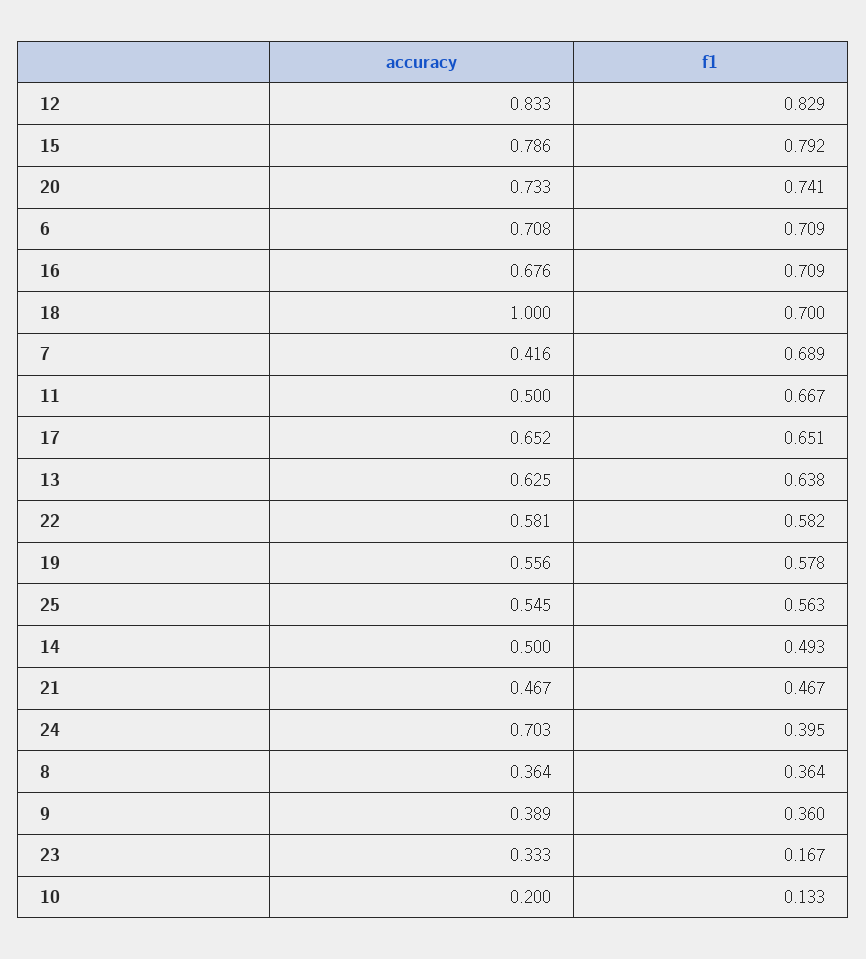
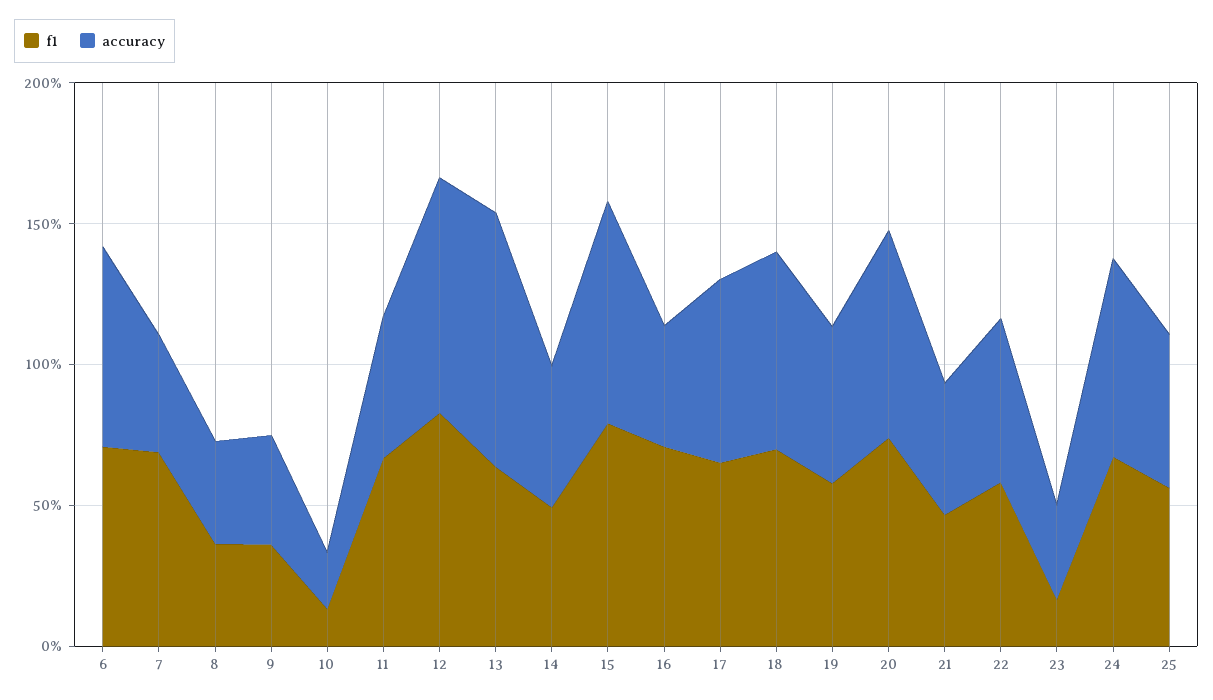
  {
    "accuracy": {
      "12": 0.833,
      "15": 0.786,
      "20": 0.733,
      "6": 0.708,
-     "16": 0.676,
+     "16": 0.4,
-     "18": 1,
+     "18": 0.7,
      "7": 0.416,
      "11": 0.5,
      "17": 0.652,
-     "13": 0.625,
+     "13": 0.9,
      "22": 0.581,
      "19": 0.556,
      "25": 0.545,
      "14": 0.5,
      "21": 0.467,
      "24": 0.703,
      "8": 0.364,
      "9": 0.389,
      "23": 0.333,
      "10": 0.2
    },
    "f1": {
      "12": 0.829,
      "15": 0.792,
      "20": 0.741,
      "6": 0.709,
      "16": 0.709,
      "18": 0.7,
      "7": 0.689,
      "11": 0.667,
      "17": 0.651,
      "13": 0.638,
      "22": 0.582,
      "19": 0.578,
      "25": 0.563,
      "14": 0.493,
      "21": 0.467,
-     "24": 0.395,
+     "24": 0.7,
      "8": 0.364,
      "9": 0.36,
      "23": 0.167,
      "10": 0.133
    }
  }

